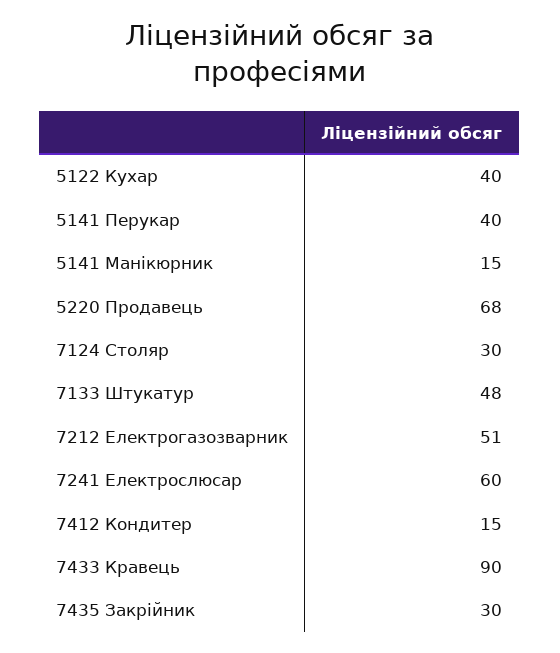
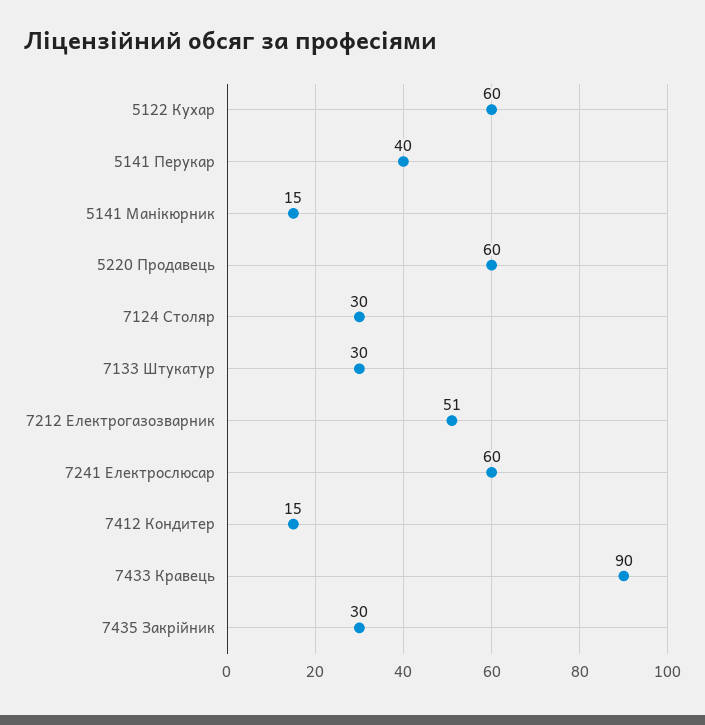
  {
-   "5122 Кухар": 40,
+   "5122 Кухар": 60,
    "5141 Перукар": 40,
    "5141 Манікюрник": 15,
-   "5220 Продавець": 68,
+   "5220 Продавець": 60,
    "7124 Столяр": 30,
-   "7133 Штукатур": 48,
+   "7133 Штукатур": 30,
    "7212 Електрогазозварник": 51,
    "7241 Електрослюсар": 60,
    "7412 Кондитер": 15,
    "7433 Кравець": 90,
    "7435 Закрійник": 30
  }

